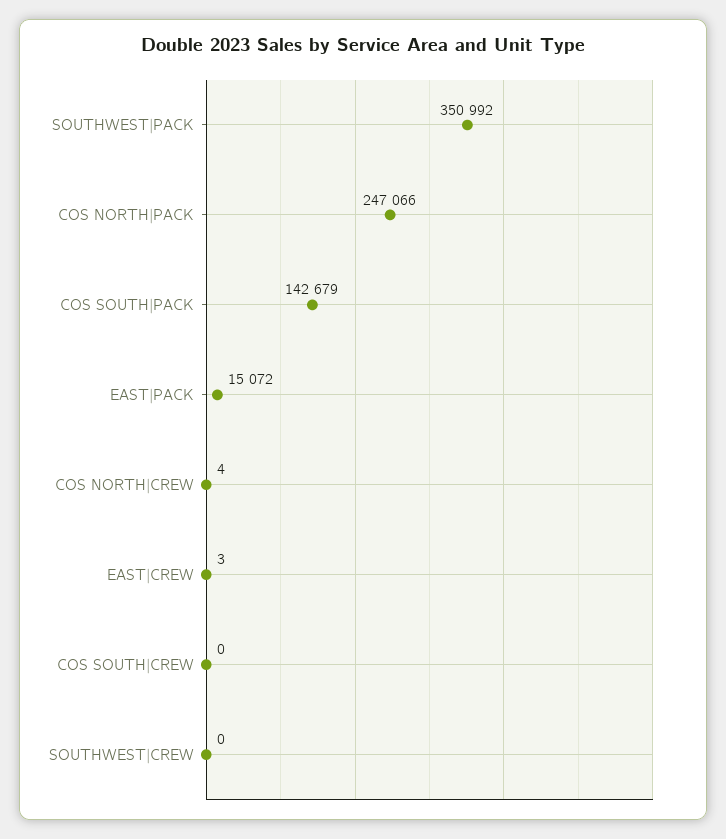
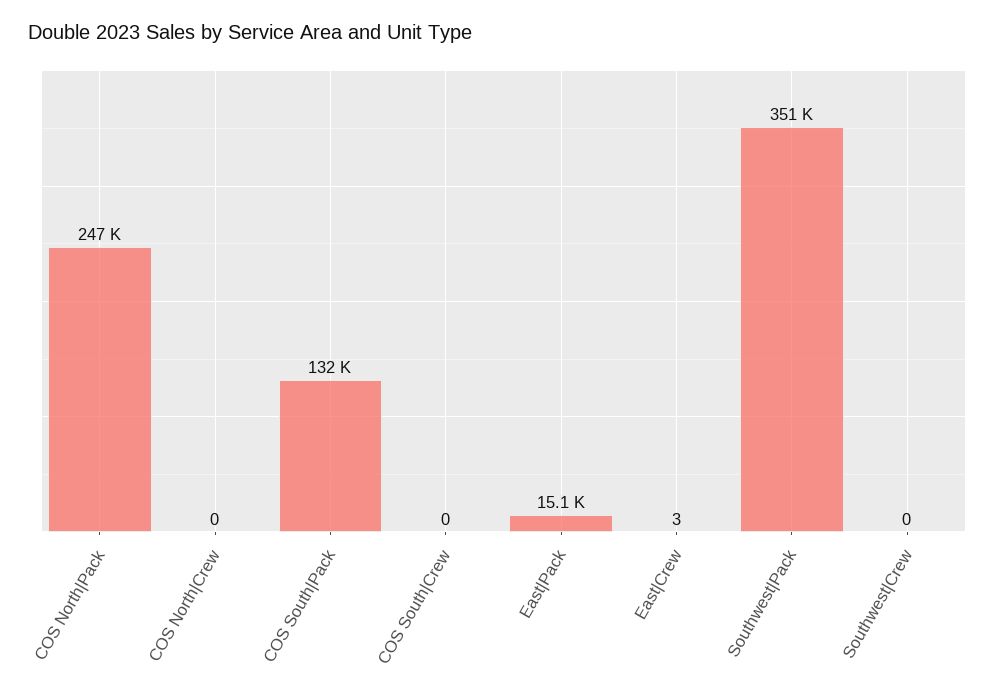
  {
    "SOUTHWEST|PACK": 350992,
    "COS NORTH|PACK": 247066,
-   "COS SOUTH|PACK": 142679,
+   "COS SOUTH|PACK": 132000,
    "EAST|PACK": 15072,
-   "COS NORTH|CREW": 4,
+   "COS NORTH|CREW": 0,
    "EAST|CREW": 3,
    "COS SOUTH|CREW": 0,
    "SOUTHWEST|CREW": 0
  }

